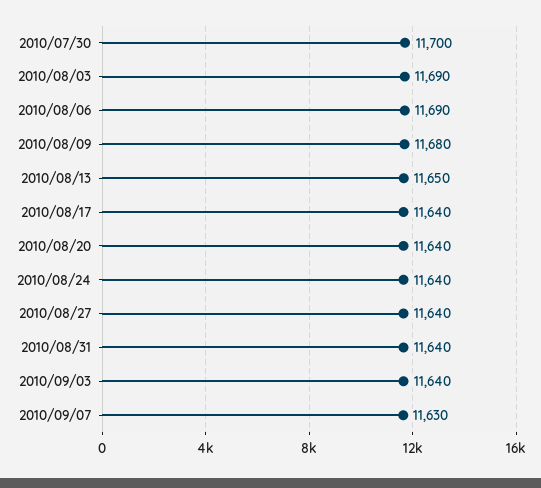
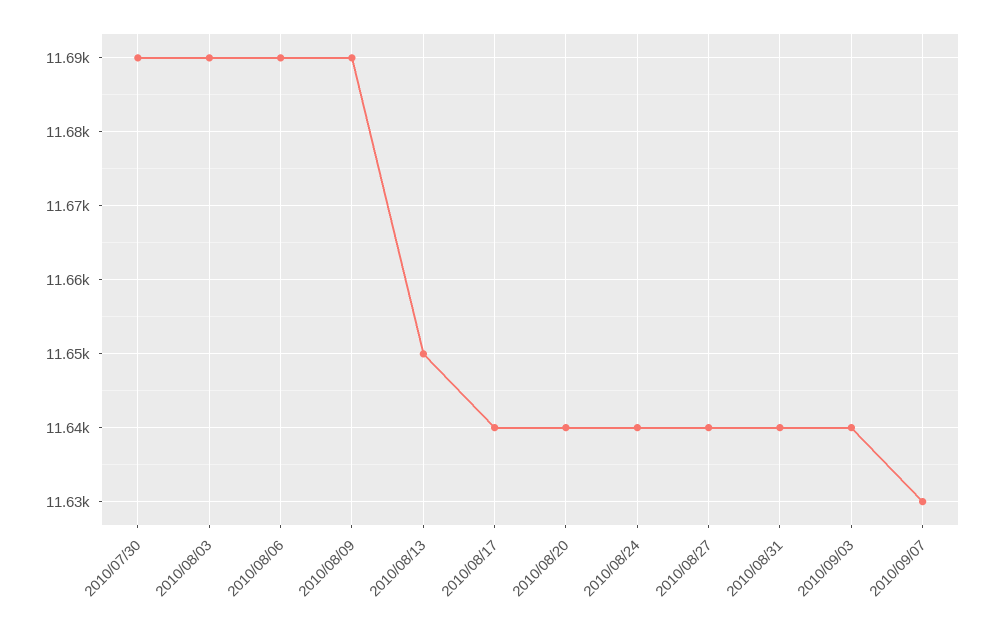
  {
-   "2010/07/30": 11700,
+   "2010/07/30": 11690,
    "2010/08/03": 11690,
    "2010/08/06": 11690,
-   "2010/08/09": 11680,
+   "2010/08/09": 11690,
    "2010/08/13": 11650,
    "2010/08/17": 11640,
    "2010/08/20": 11640,
    "2010/08/24": 11640,
    "2010/08/27": 11640,
    "2010/08/31": 11640,
    "2010/09/03": 11640,
    "2010/09/07": 11630
  }

